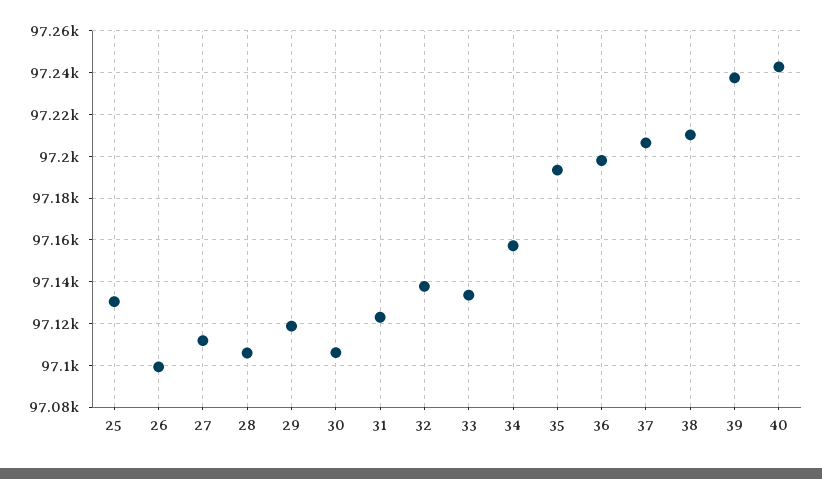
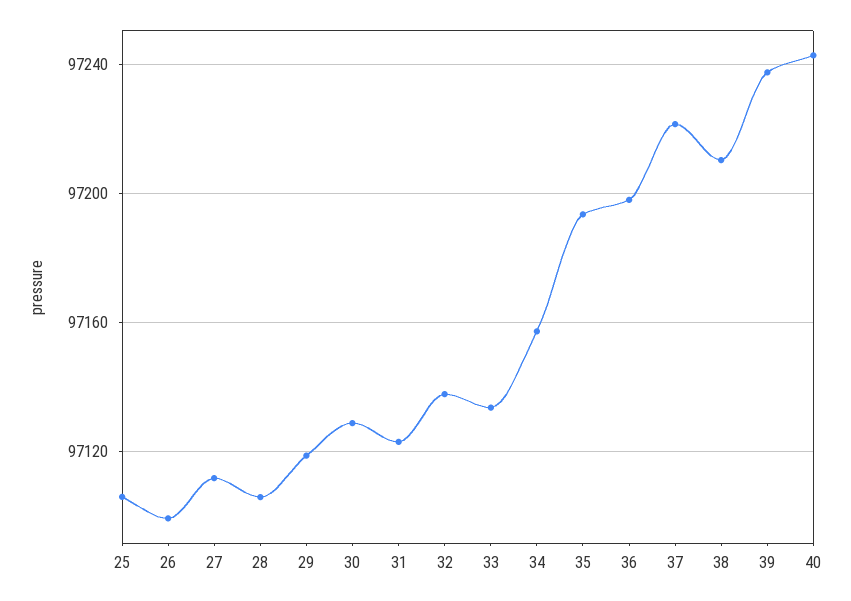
  {
-   "25": 97130,
+   "25": 97105,
    "26": 97100,
    "27": 97110,
    "28": 97105,
    "29": 97120,
-   "30": 97105,
+   "30": 97130,
    "31": 97125,
    "32": 97140,
    "33": 97135,
    "34": 97155,
    "35": 97195,
    "36": 97200,
-   "37": 97205,
+   "37": 97220,
    "38": 97210,
    "39": 97235,
    "40": 97245
  }

